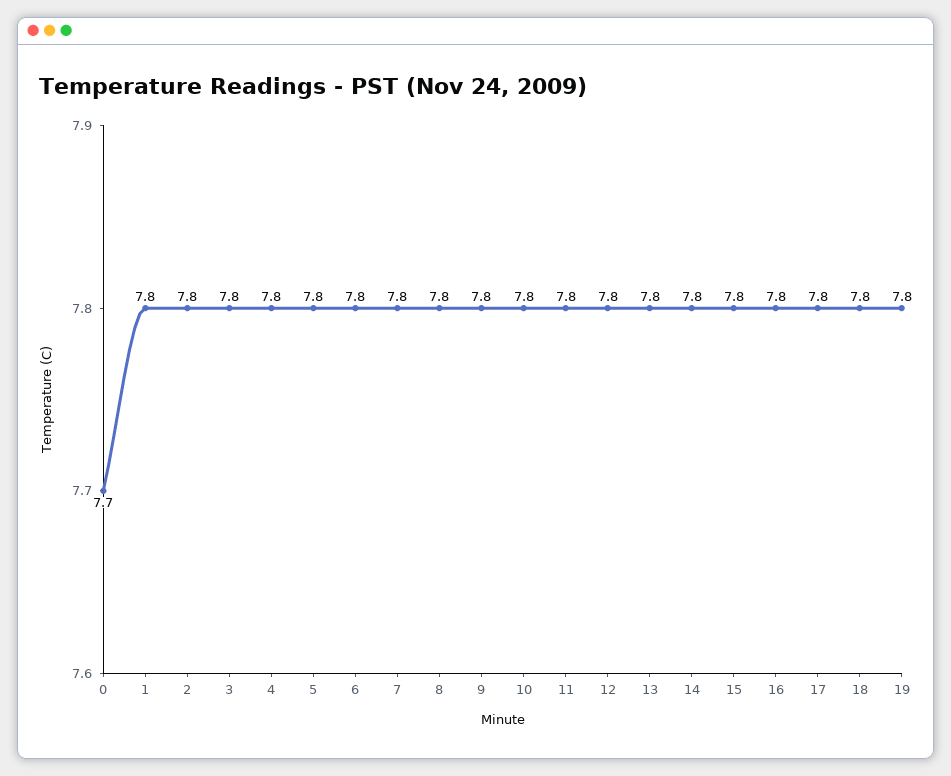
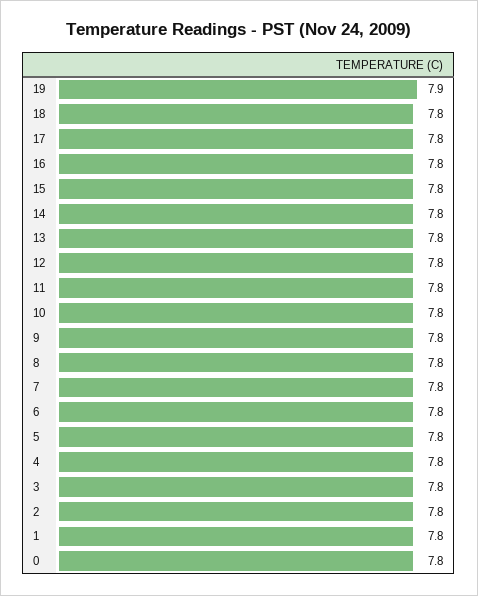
  {
-   "0": 7.7,
+   "0": 7.8,
    "1": 7.8,
    "2": 7.8,
    "3": 7.8,
    "4": 7.8,
    "5": 7.8,
    "6": 7.8,
    "7": 7.8,
    "8": 7.8,
    "9": 7.8,
    "10": 7.8,
    "11": 7.8,
    "12": 7.8,
    "13": 7.8,
    "14": 7.8,
    "15": 7.8,
    "16": 7.8,
    "17": 7.8,
    "18": 7.8,
-   "19": 7.8
+   "19": 7.9
  }

